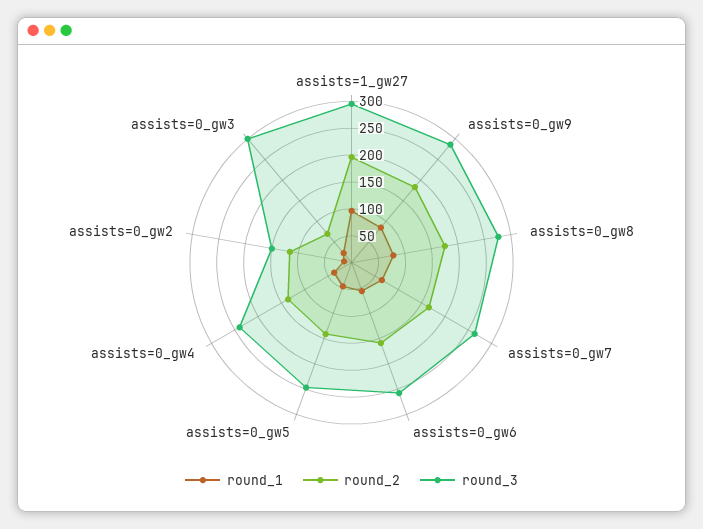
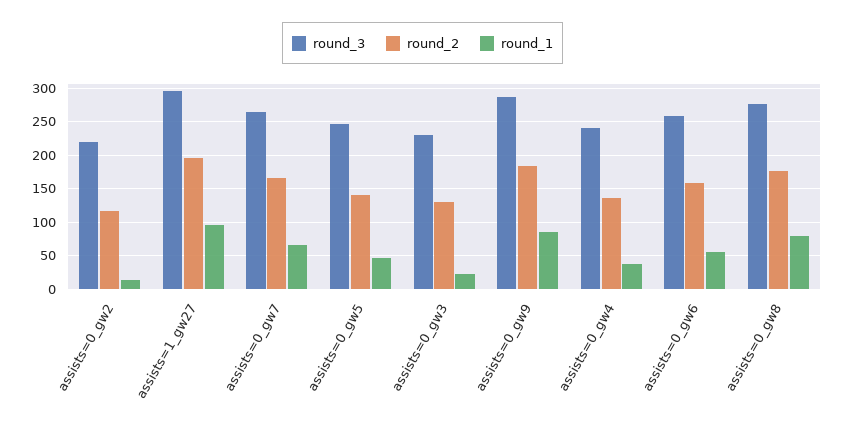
  {
    "round_1": {
      "assists=1_gw27": 100,
      "assists=0_gw9": 90,
      "assists=0_gw8": 80,
      "assists=0_gw7": 70,
      "assists=0_gw6": 60,
      "assists=0_gw5": 50,
      "assists=0_gw4": 40,
      "assists=0_gw2": 10,
      "assists=0_gw3": 20
    },
    "round_2": {
      "assists=1_gw27": 200,
      "assists=0_gw9": 180,
      "assists=0_gw8": 180,
      "assists=0_gw7": 170,
      "assists=0_gw6": 160,
      "assists=0_gw5": 140,
      "assists=0_gw4": 140,
      "assists=0_gw2": 120,
-     "assists=0_gw3": 75
+     "assists=0_gw3": 130
    },
    "round_3": {
      "assists=1_gw27": 300,
      "assists=0_gw9": 290,
      "assists=0_gw8": 280,
      "assists=0_gw7": 260,
      "assists=0_gw6": 260,
      "assists=0_gw5": 250,
      "assists=0_gw4": 240,
-     "assists=0_gw2": 150,
+     "assists=0_gw2": 220,
-     "assists=0_gw3": 300
+     "assists=0_gw3": 230
    }
  }

